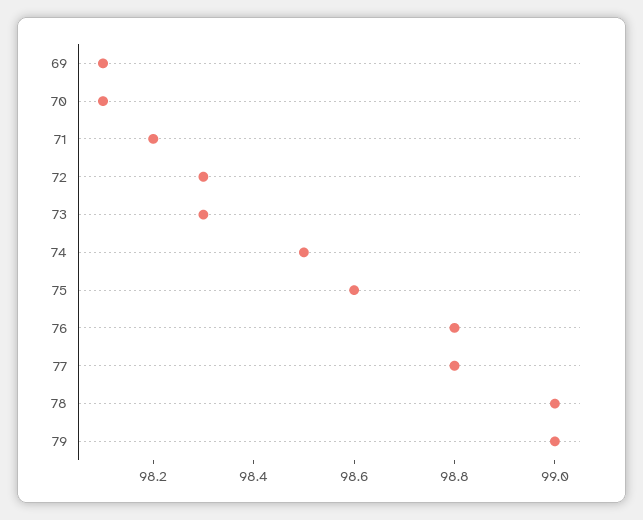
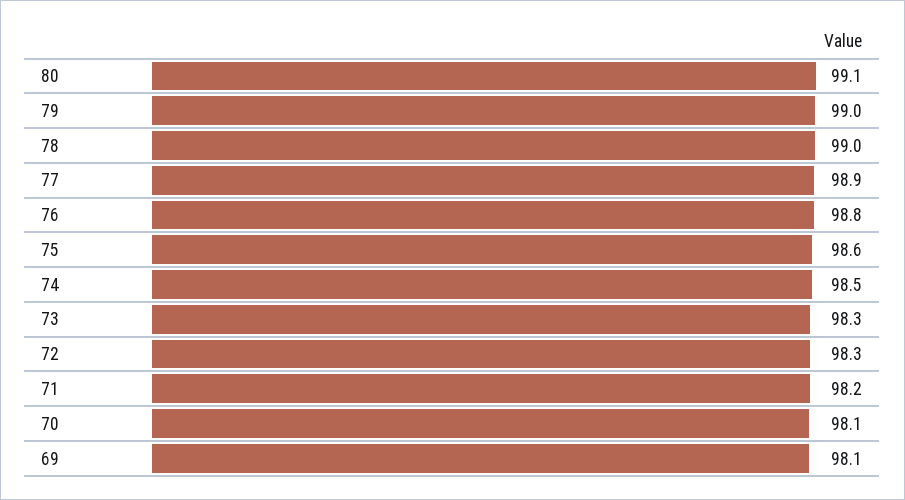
  {
    "69": 98.1,
    "70": 98.1,
    "71": 98.2,
    "72": 98.3,
    "73": 98.3,
    "74": 98.5,
    "75": 98.6,
    "76": 98.8,
-   "77": 98.8,
+   "77": 98.9,
    "78": 99,
-   "79": 99
+   "79": 99,
+   "80": 99.1
  }

